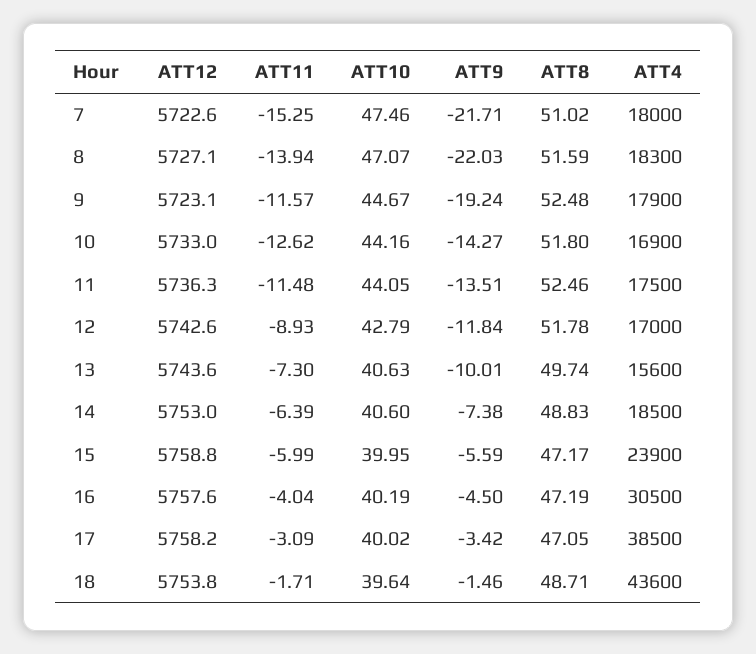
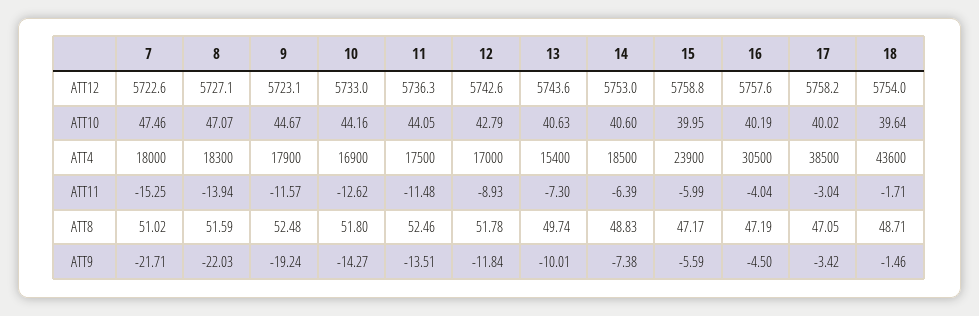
  {
    "ATT12": {
      "7": 5722.6,
      "8": 5727.1,
      "9": 5723.1,
      "10": 5733,
      "11": 5736.3,
      "12": 5742.6,
      "13": 5743.6,
      "14": 5753,
      "15": 5758.8,
      "16": 5757.6,
      "17": 5758.2,
-     "18": 5753.8
+     "18": 5754
    },
    "ATT11": {
      "7": -15.25,
      "8": -13.94,
      "9": -11.57,
      "10": -12.62,
      "11": -11.48,
      "12": -8.93,
      "13": -7.3,
      "14": -6.39,
      "15": -5.99,
      "16": -4.04,
-     "17": -3.09,
+     "17": -3.04,
      "18": -1.71
    },
    "ATT10": {
      "7": 47.46,
      "8": 47.07,
      "9": 44.67,
      "10": 44.16,
      "11": 44.05,
      "12": 42.79,
      "13": 40.63,
      "14": 40.6,
      "15": 39.95,
      "16": 40.19,
      "17": 40.02,
      "18": 39.64
    },
    "ATT9": {
      "7": -21.71,
      "8": -22.03,
      "9": -19.24,
      "10": -14.27,
      "11": -13.51,
      "12": -11.84,
      "13": -10.01,
      "14": -7.38,
      "15": -5.59,
      "16": -4.5,
      "17": -3.42,
      "18": -1.46
    },
    "ATT8": {
      "7": 51.02,
      "8": 51.59,
      "9": 52.48,
      "10": 51.8,
      "11": 52.46,
      "12": 51.78,
      "13": 49.74,
      "14": 48.83,
      "15": 47.17,
      "16": 47.19,
      "17": 47.05,
      "18": 48.71
    },
    "ATT4": {
      "7": 18000,
      "8": 18300,
      "9": 17900,
      "10": 16900,
      "11": 17500,
      "12": 17000,
-     "13": 15600,
+     "13": 15400,
      "14": 18500,
      "15": 23900,
      "16": 30500,
      "17": 38500,
      "18": 43600
    }
  }

